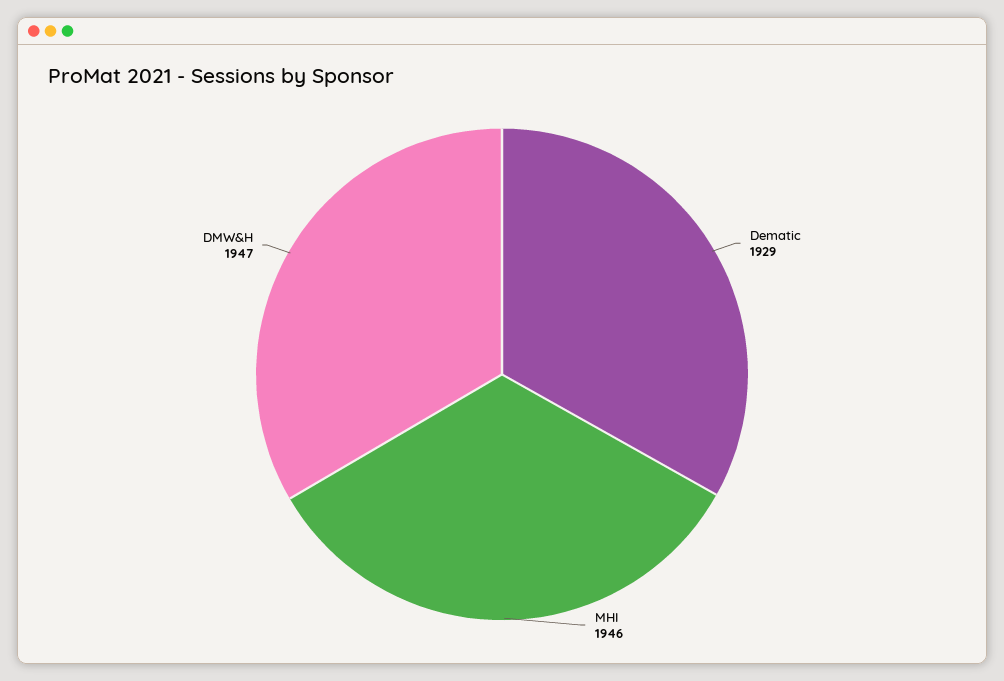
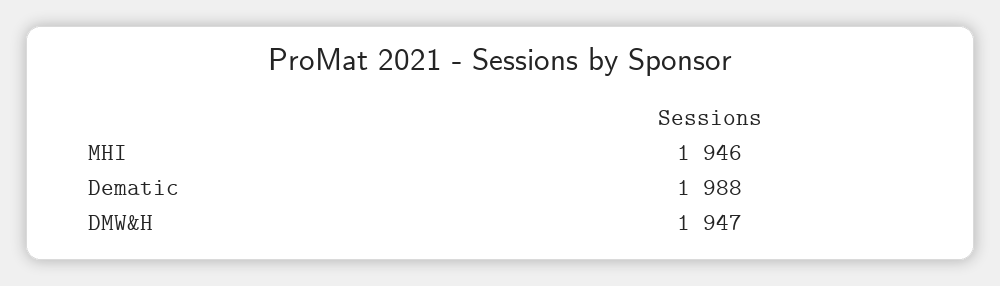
  {
-   "Dematic": 1929,
+   "Dematic": 1988,
    "MHI": 1946,
    "DMW&H": 1947
  }

